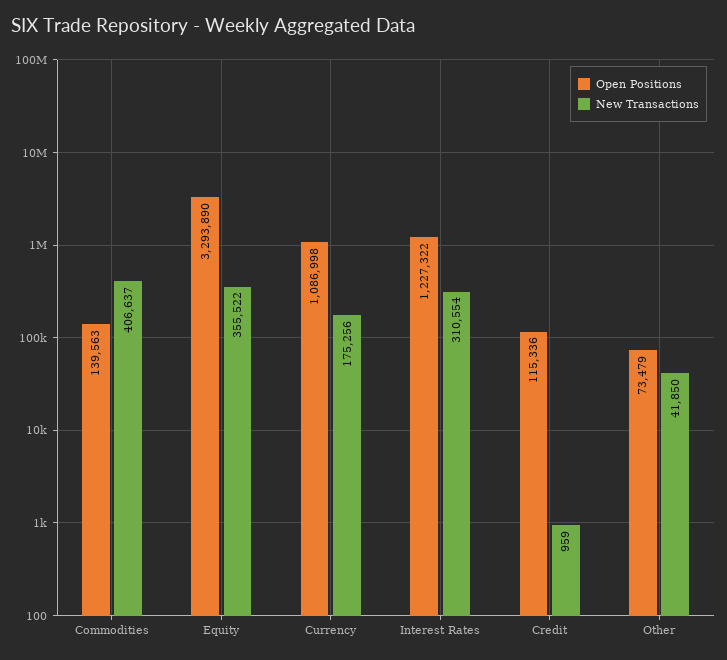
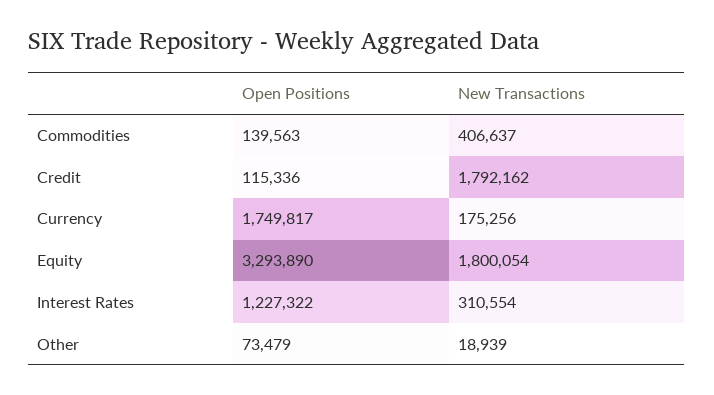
  {
    "Open Positions": {
      "Commodities": 139563,
      "Equity": 3293890,
-     "Currency": 1086998,
+     "Currency": 1749817,
      "Interest Rates": 1227322,
      "Credit": 115336,
      "Other": 73479
    },
    "New Transactions": {
      "Commodities": 406637,
-     "Equity": 355522,
+     "Equity": 1800054,
      "Currency": 175256,
      "Interest Rates": 310554,
-     "Credit": 959,
+     "Credit": 1792162,
-     "Other": 41850
+     "Other": 18939
    }
  }

